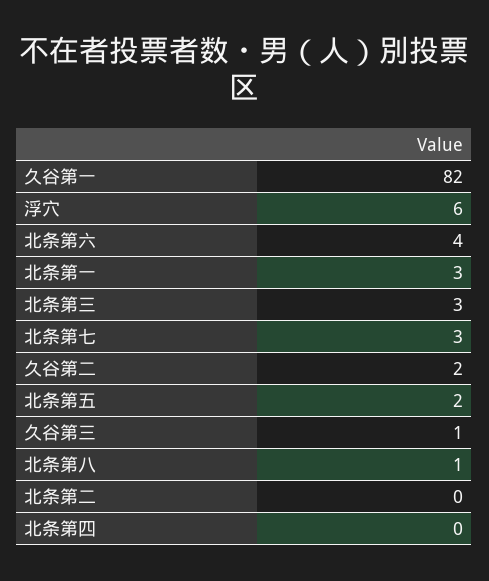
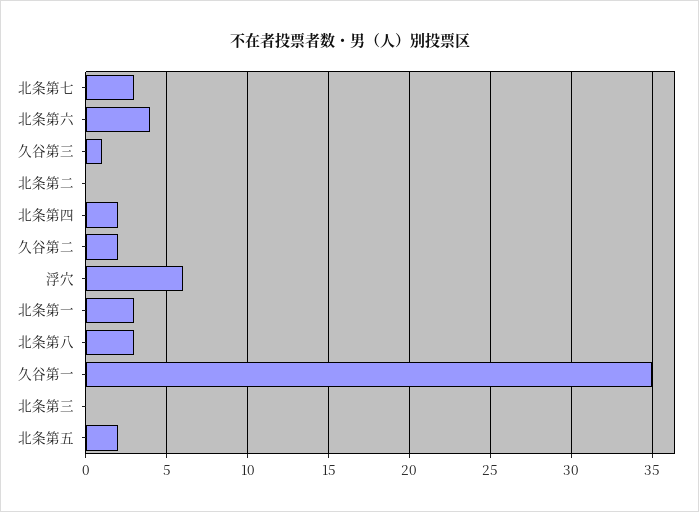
  {
-   "久谷第一": 82,
+   "久谷第一": 35,
    "浮穴": 6,
    "北条第六": 4,
    "北条第一": 3,
-   "北条第三": 3,
+   "北条第三": 0,
    "北条第七": 3,
    "久谷第二": 2,
    "北条第五": 2,
    "久谷第三": 1,
-   "北条第八": 1,
+   "北条第八": 3,
    "北条第二": 0,
-   "北条第四": 0
+   "北条第四": 2
  }

